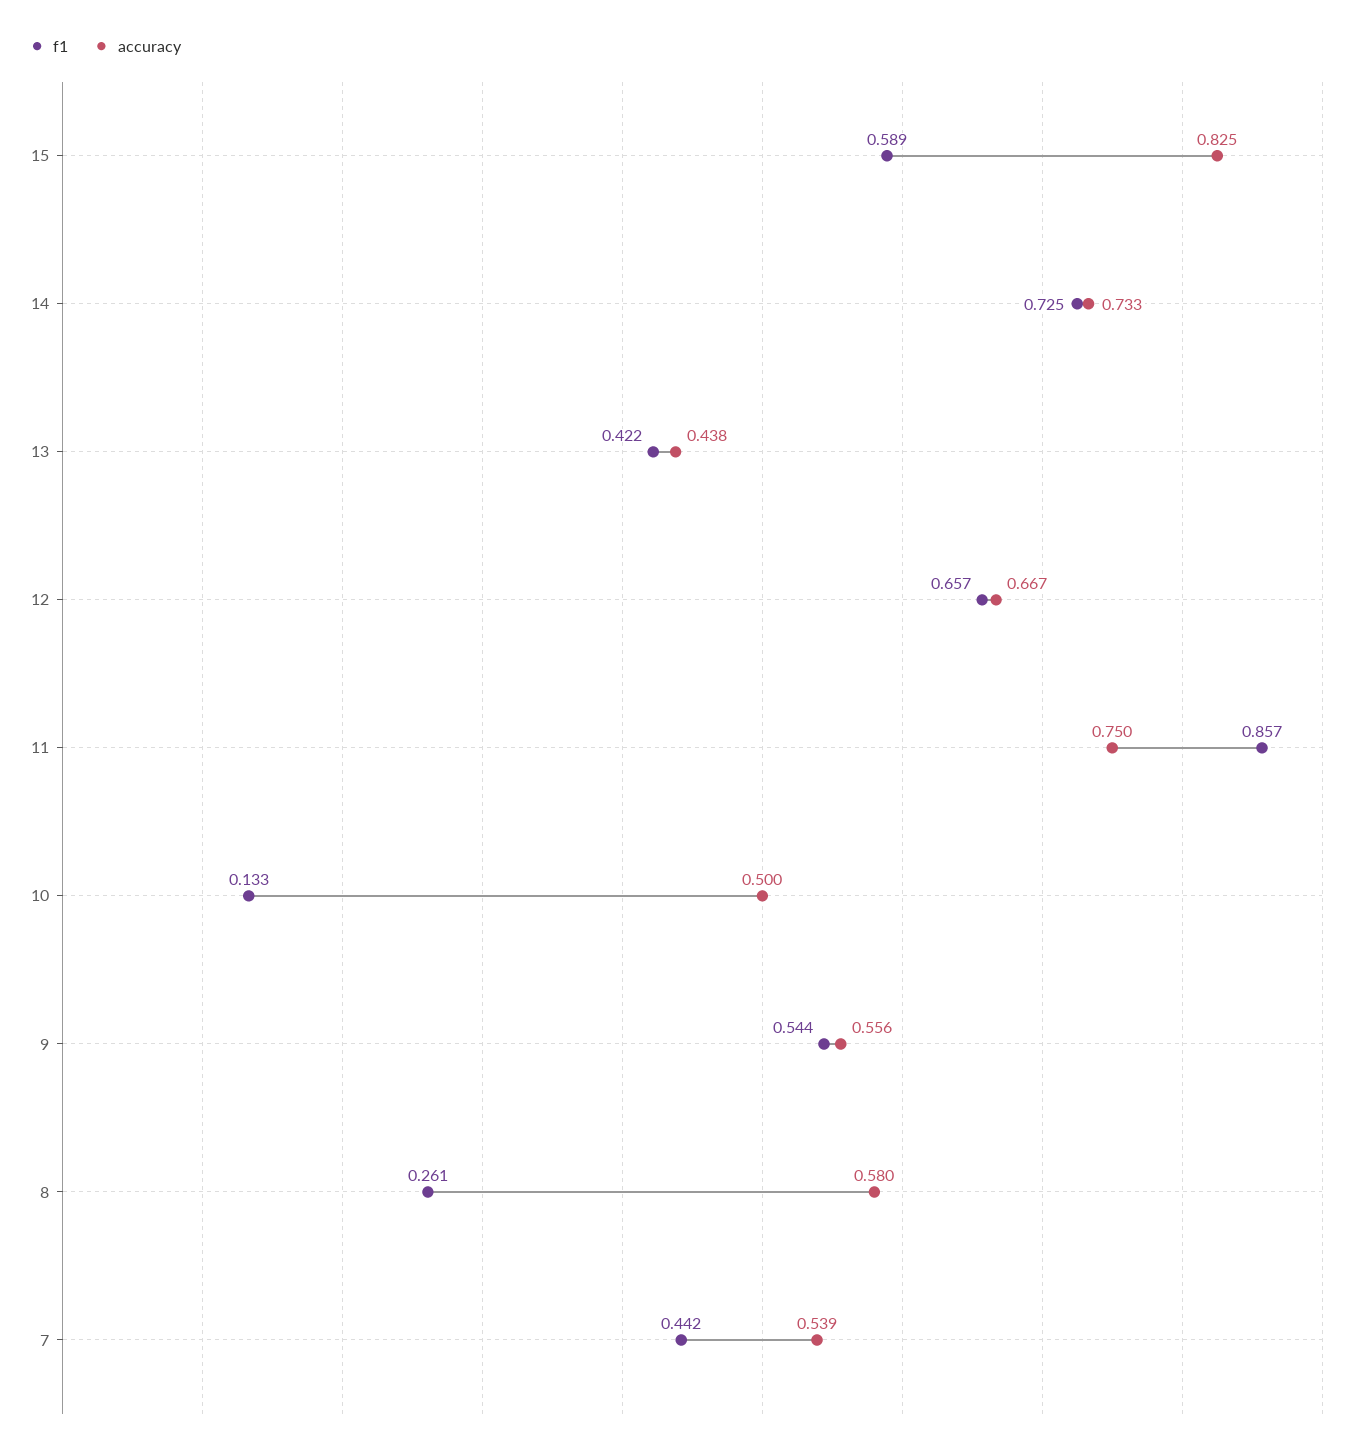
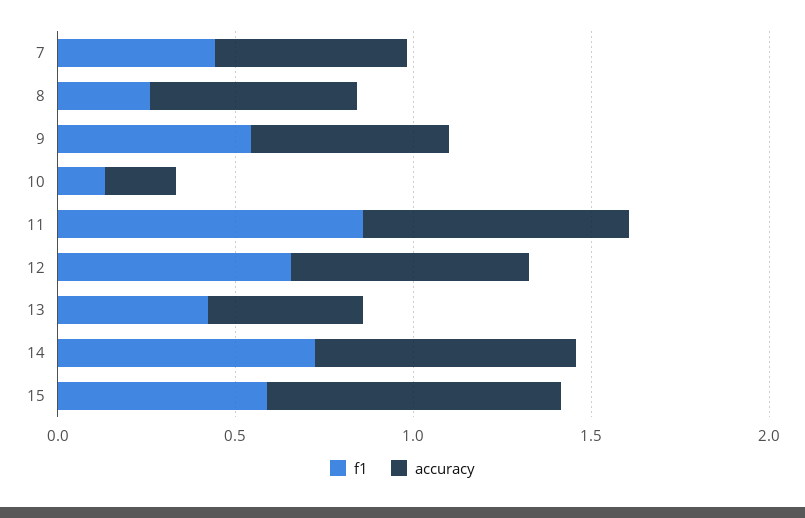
  {
    "f1": {
      "15": 0.589,
      "14": 0.725,
      "13": 0.422,
      "12": 0.657,
      "11": 0.857,
      "10": 0.133,
      "9": 0.544,
      "8": 0.261,
      "7": 0.442
    },
    "accuracy": {
      "15": 0.825,
      "14": 0.733,
      "13": 0.438,
      "12": 0.667,
      "11": 0.75,
-     "10": 0.5,
+     "10": 0.2,
      "9": 0.556,
      "8": 0.58,
      "7": 0.539
    }
  }

